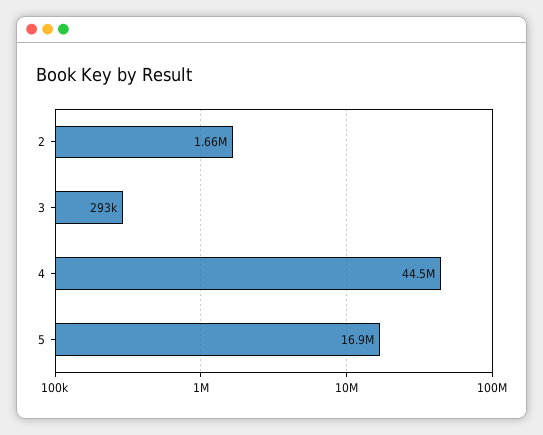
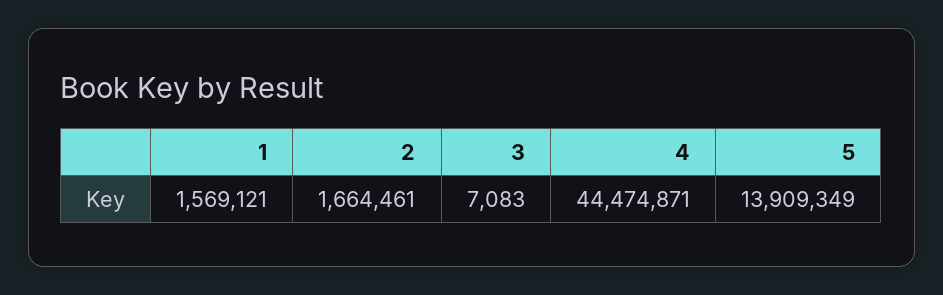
  {
    "2": 1664461,
-   "3": 293000,
+   "3": 7083,
    "4": 44474871,
-   "5": 16900000
+   "5": 13909349,
+   "1": 1569121
  }

